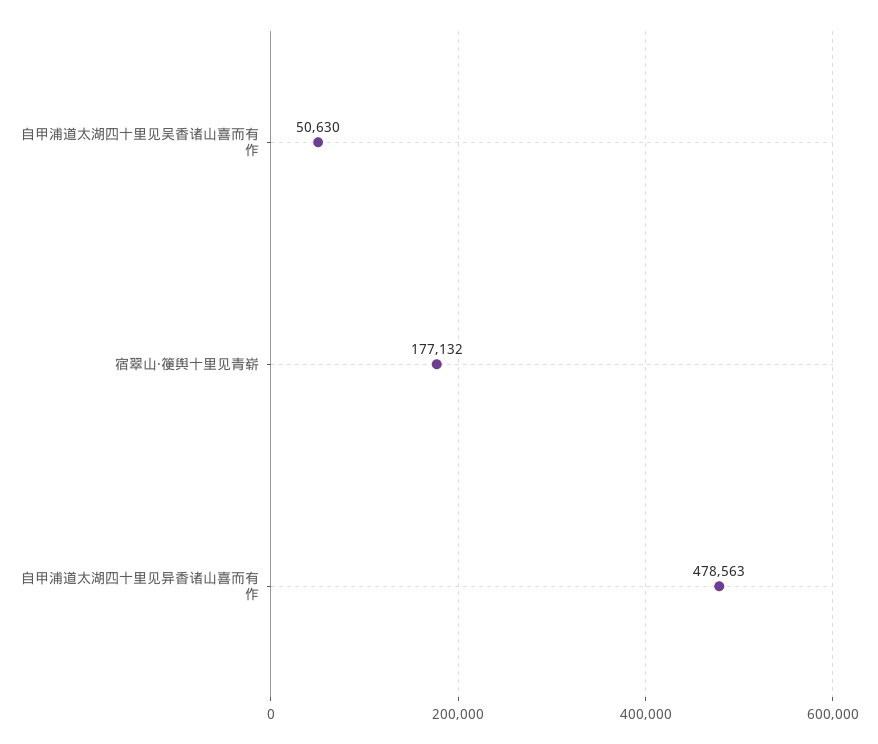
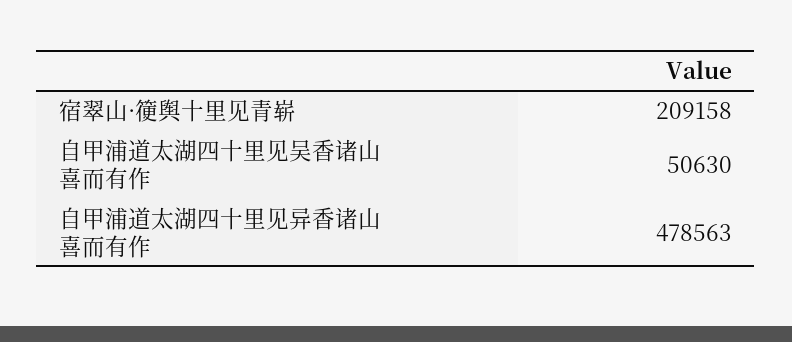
  {
    "自甲浦道太湖四十里见吴香诸山喜而有作": 50630,
-   "宿翠山·箯舆十里见青崭": 177132,
+   "宿翠山·箯舆十里见青崭": 209158,
    "自甲浦道太湖四十里见异香诸山喜而有作": 478563
  }

